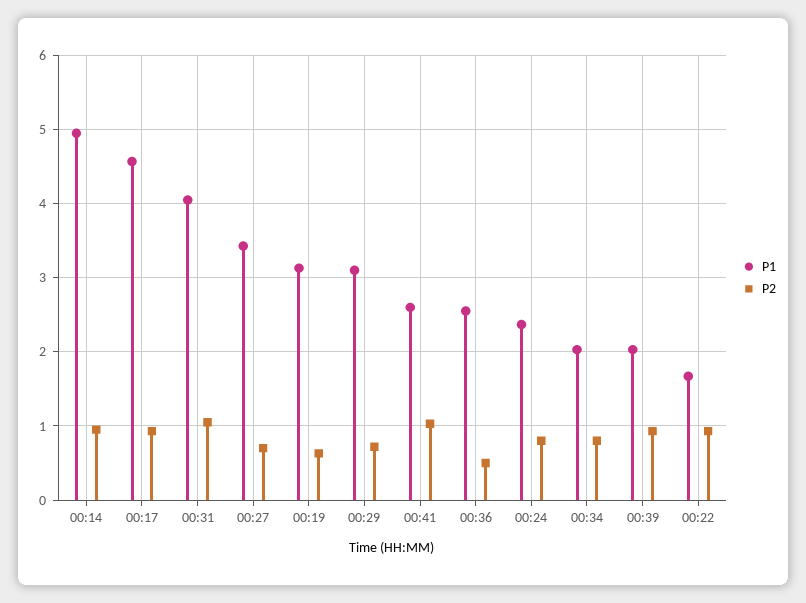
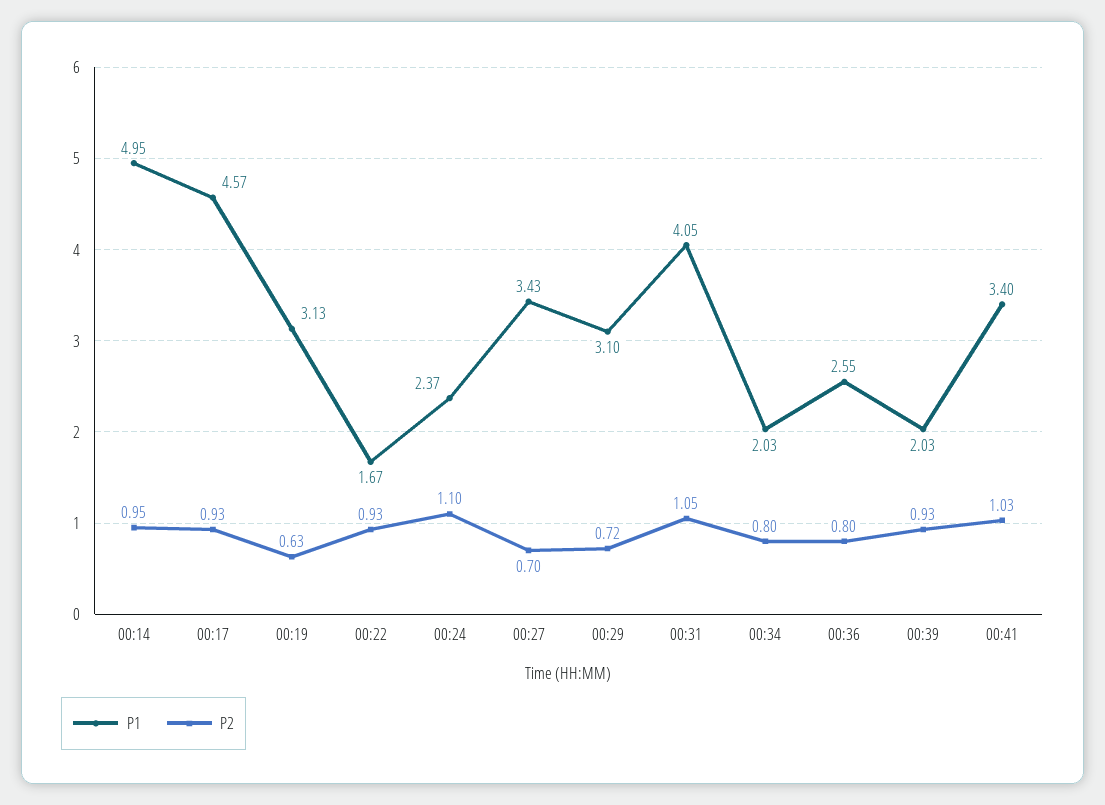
  {
    "P1": {
      "00:14": 4.95,
      "00:17": 4.57,
      "00:31": 4.05,
      "00:27": 3.43,
      "00:19": 3.13,
      "00:29": 3.1,
-     "00:41": 2.6,
+     "00:41": 3.4,
      "00:36": 2.55,
      "00:24": 2.37,
      "00:34": 2.03,
      "00:39": 2.03,
      "00:22": 1.67
    },
    "P2": {
      "00:14": 0.95,
      "00:17": 0.93,
      "00:31": 1.05,
      "00:27": 0.7,
      "00:19": 0.63,
      "00:29": 0.72,
      "00:41": 1.03,
-     "00:36": 0.5,
+     "00:36": 0.8,
-     "00:24": 0.8,
+     "00:24": 1.1,
      "00:34": 0.8,
      "00:39": 0.93,
      "00:22": 0.93
    }
  }

